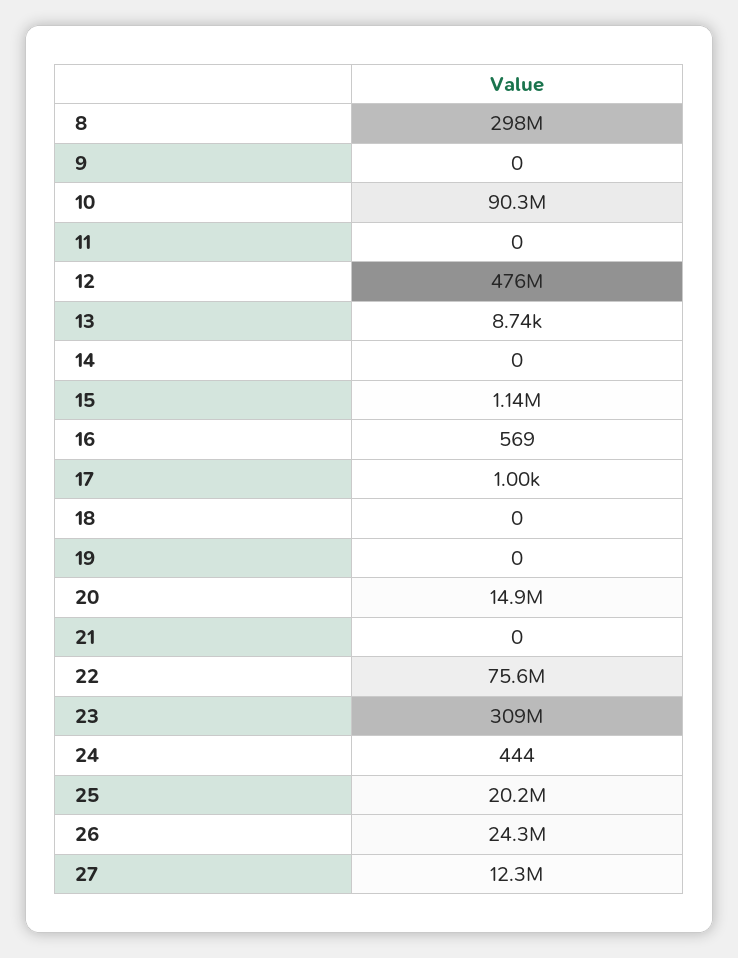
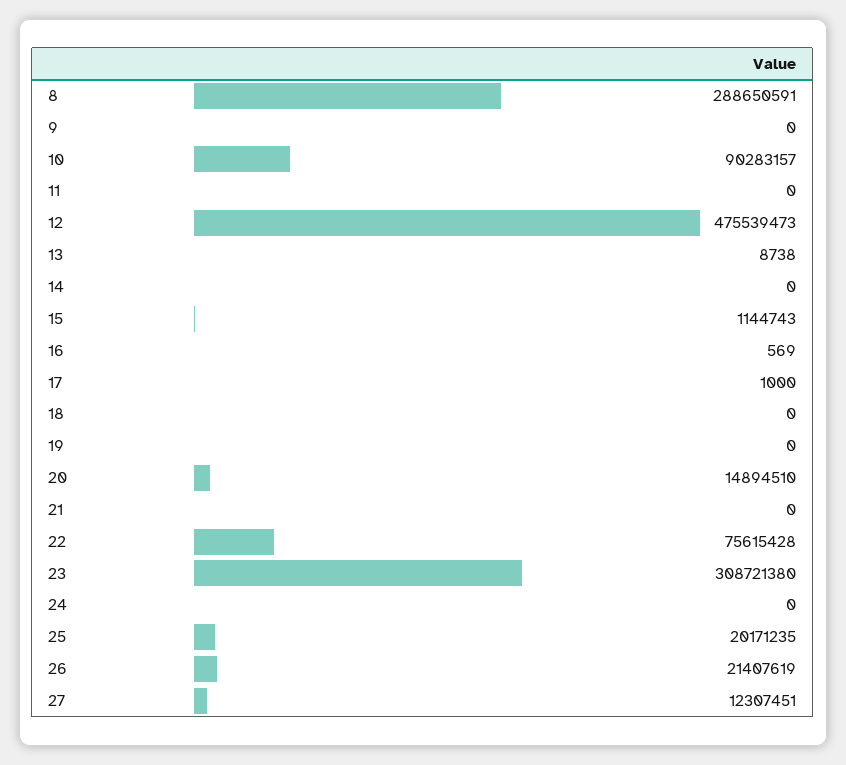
  {
-   "8": 298000000,
+   "8": 288650591,
    "9": 0,
    "10": 90283157,
    "11": 0,
    "12": 475539473,
    "13": 8738,
    "14": 0,
    "15": 1144743,
    "16": 569,
    "17": 1000,
    "18": 0,
    "19": 0,
    "20": 14894510,
    "21": 0,
    "22": 75615428,
    "23": 308721380,
-   "24": 444,
+   "24": 0,
    "25": 20171235,
-   "26": 24300000,
+   "26": 21407619,
    "27": 12307451
  }

